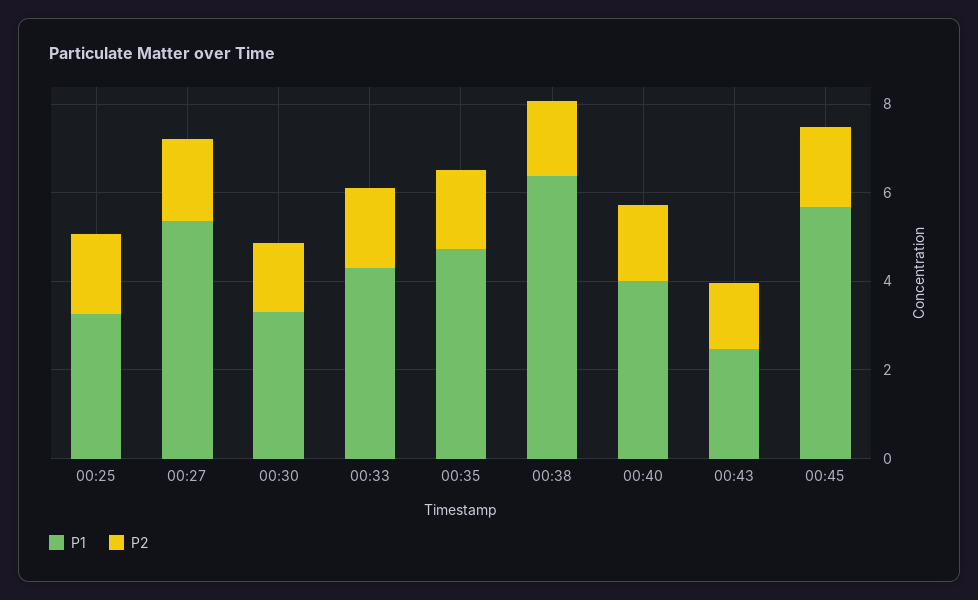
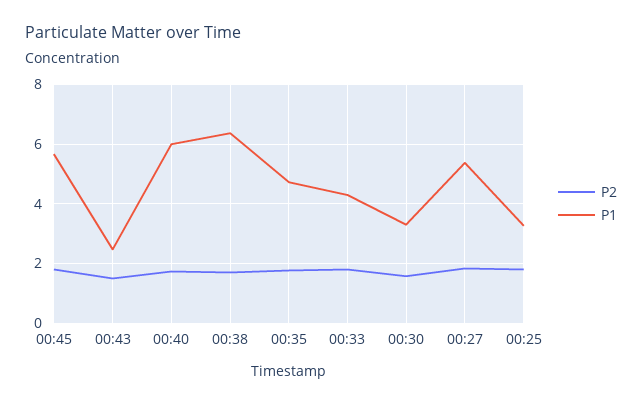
  {
    "P1": {
      "00:25": 3.25,
      "00:27": 5.25,
      "00:30": 3.25,
      "00:33": 4.25,
      "00:35": 4.75,
      "00:38": 6.25,
-     "00:40": 4,
+     "00:40": 6,
      "00:43": 2.5,
      "00:45": 5.75
    },
    "P2": {
      "00:25": 1.75,
      "00:27": 1.75,
      "00:30": 1.5,
      "00:33": 1.75,
      "00:35": 1.75,
      "00:38": 1.75,
      "00:40": 1.75,
      "00:43": 1.5,
      "00:45": 1.75
    }
  }

